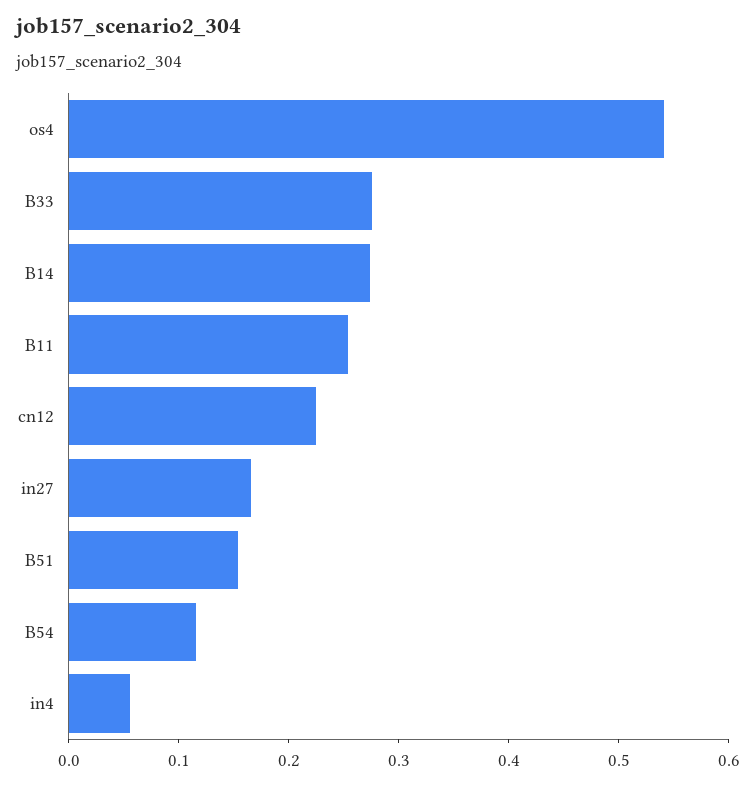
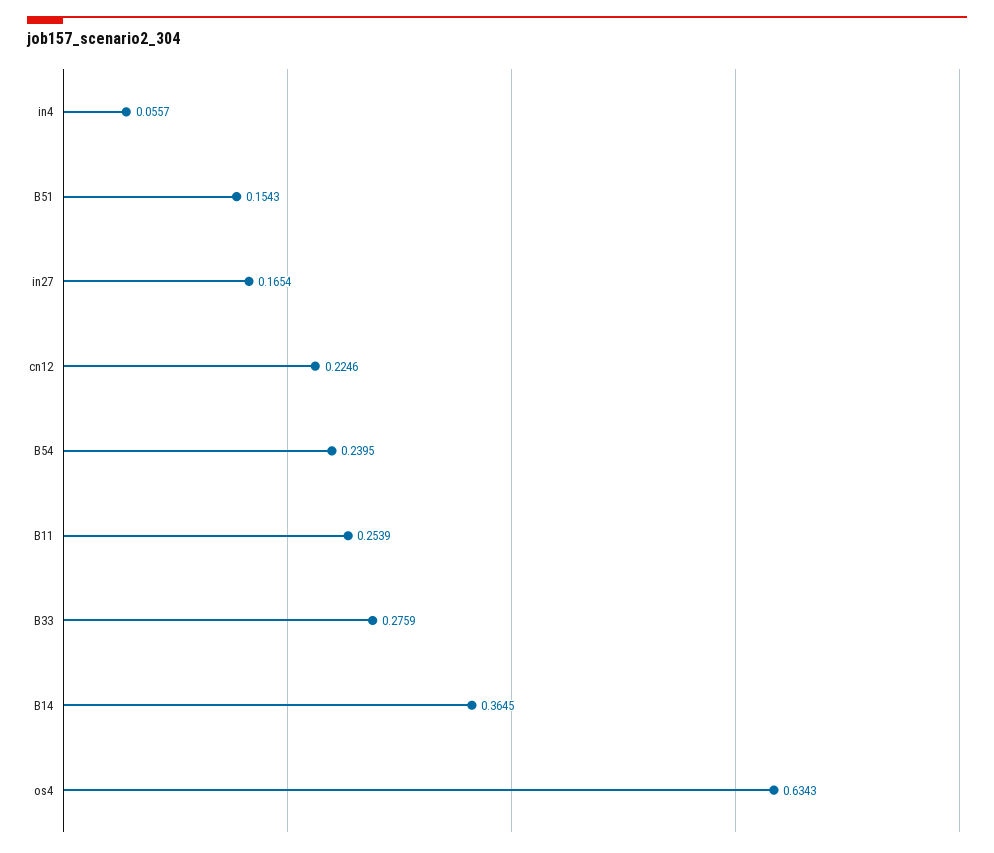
  {
-   "os4": 0.54,
+   "os4": 0.6343,
    "B33": 0.2759,
-   "B14": 0.28,
+   "B14": 0.3645,
    "B11": 0.2539,
    "cn12": 0.2246,
    "in27": 0.1654,
    "B51": 0.1543,
-   "B54": 0.12,
+   "B54": 0.2395,
    "in4": 0.0557
  }

